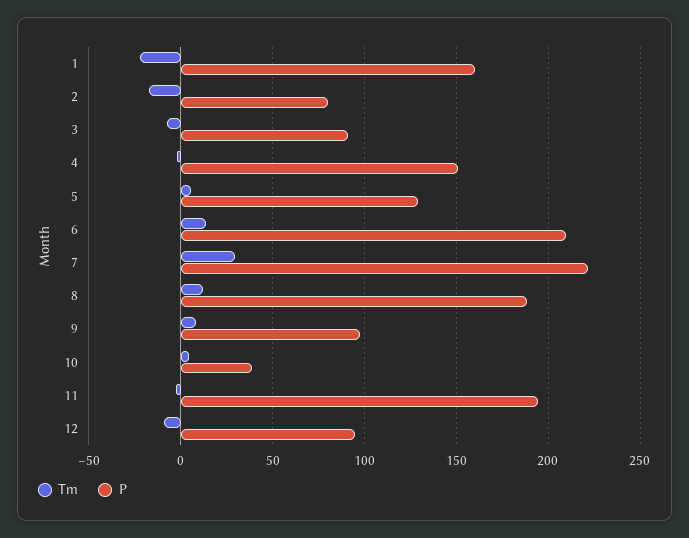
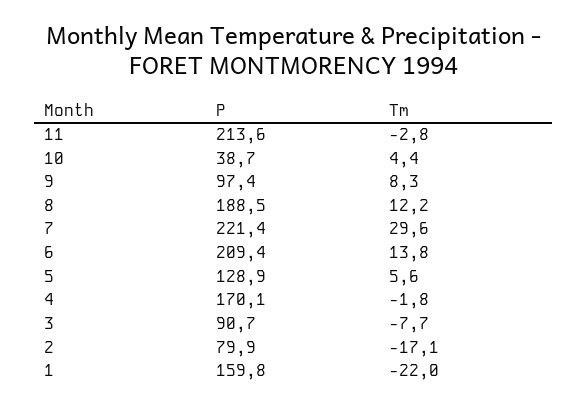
  {
    "Tm": {
      "1": -22,
      "2": -17.1,
      "3": -7.7,
      "4": -1.8,
      "5": 5.6,
      "6": 13.8,
      "7": 29.6,
      "8": 12.2,
      "9": 8.3,
      "10": 4.4,
-     "11": -2.8,
+     "11": -2.8
-     "12": -10
    },
    "P": {
      "1": 159.8,
      "2": 79.9,
      "3": 90.7,
-     "4": 150,
+     "4": 170.1,
      "5": 128.9,
      "6": 209.4,
      "7": 221.4,
      "8": 188.5,
      "9": 97.4,
      "10": 38.7,
-     "11": 195,
+     "11": 213.6
-     "12": 95
    }
  }

